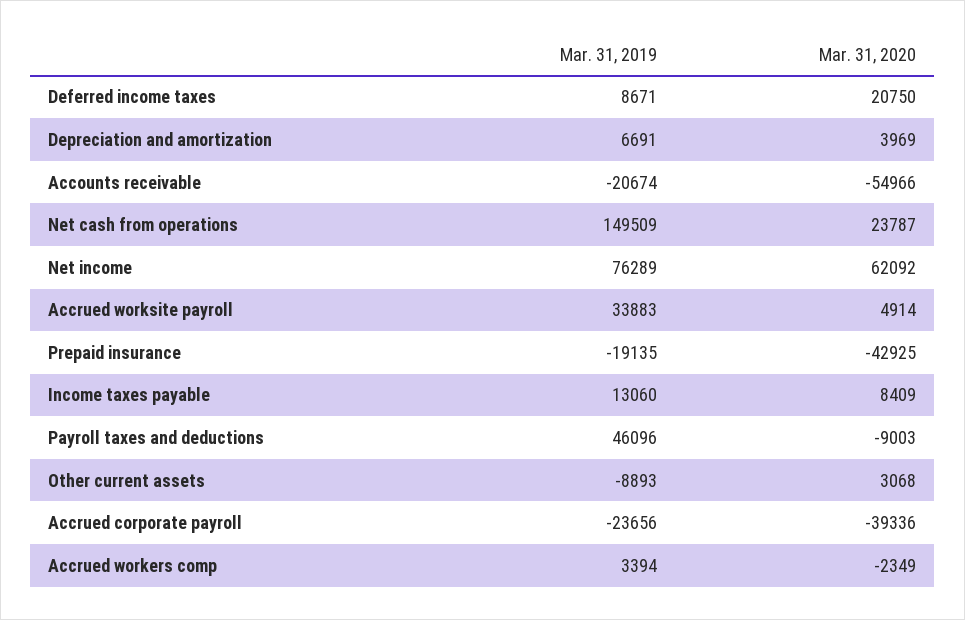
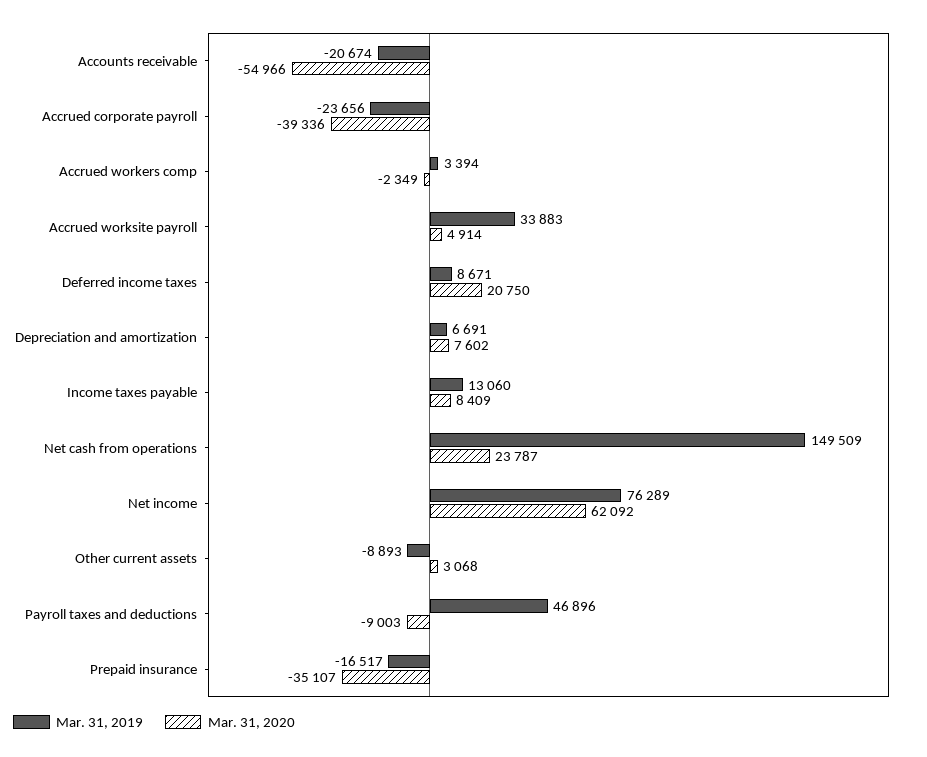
  {
    "Mar. 31, 2019": {
      "Deferred income taxes": 8671,
      "Depreciation and amortization": 6691,
      "Accounts receivable": -20674,
      "Net cash from operations": 149509,
      "Net income": 76289,
      "Accrued worksite payroll": 33883,
-     "Prepaid insurance": -19135,
+     "Prepaid insurance": -16517,
      "Income taxes payable": 13060,
-     "Payroll taxes and deductions": 46096,
+     "Payroll taxes and deductions": 46896,
      "Other current assets": -8893,
      "Accrued corporate payroll": -23656,
      "Accrued workers comp": 3394
    },
    "Mar. 31, 2020": {
      "Deferred income taxes": 20750,
-     "Depreciation and amortization": 3969,
+     "Depreciation and amortization": 7602,
      "Accounts receivable": -54966,
      "Net cash from operations": 23787,
      "Net income": 62092,
      "Accrued worksite payroll": 4914,
-     "Prepaid insurance": -42925,
+     "Prepaid insurance": -35107,
      "Income taxes payable": 8409,
      "Payroll taxes and deductions": -9003,
      "Other current assets": 3068,
      "Accrued corporate payroll": -39336,
      "Accrued workers comp": -2349
    }
  }

